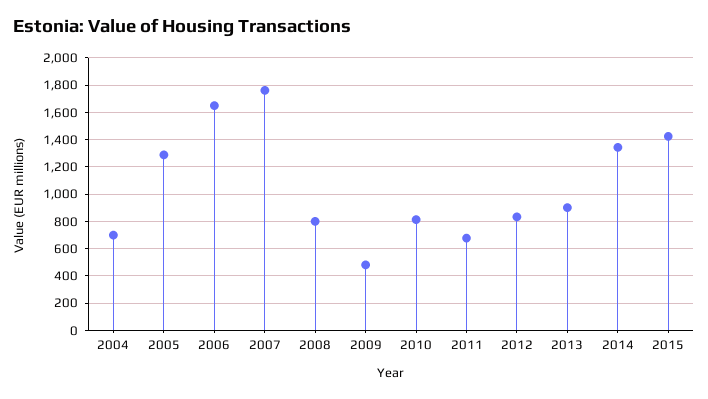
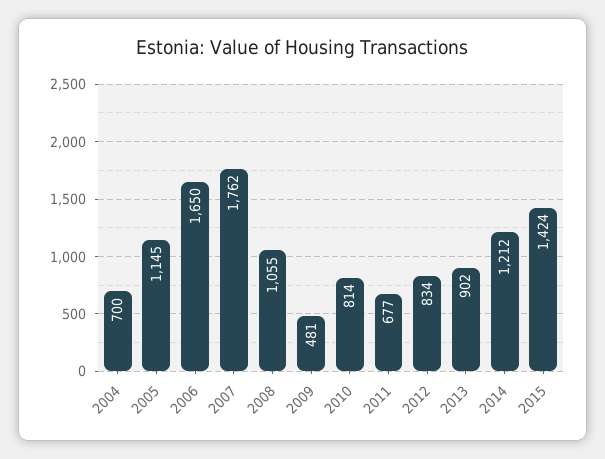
  {
    "2004": 700,
-   "2005": 1300,
+   "2005": 1145,
    "2006": 1650,
    "2007": 1762,
-   "2008": 800,
+   "2008": 1055,
    "2009": 481,
    "2010": 814,
    "2011": 677,
    "2012": 834,
    "2013": 902,
-   "2014": 1350,
+   "2014": 1212,
    "2015": 1424
  }

